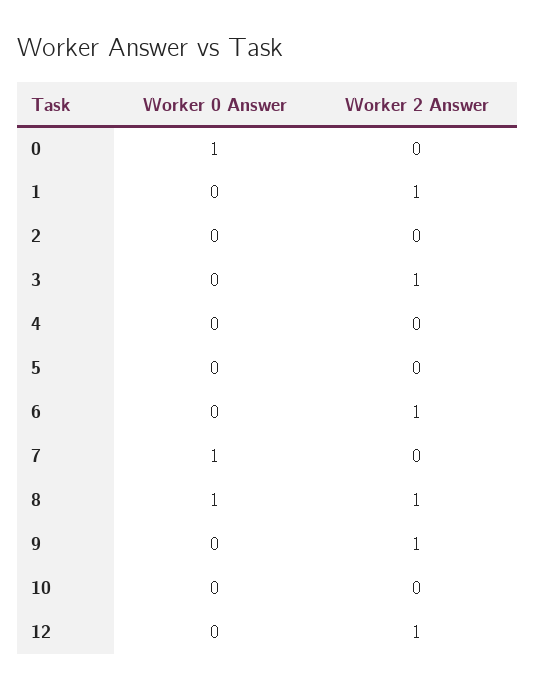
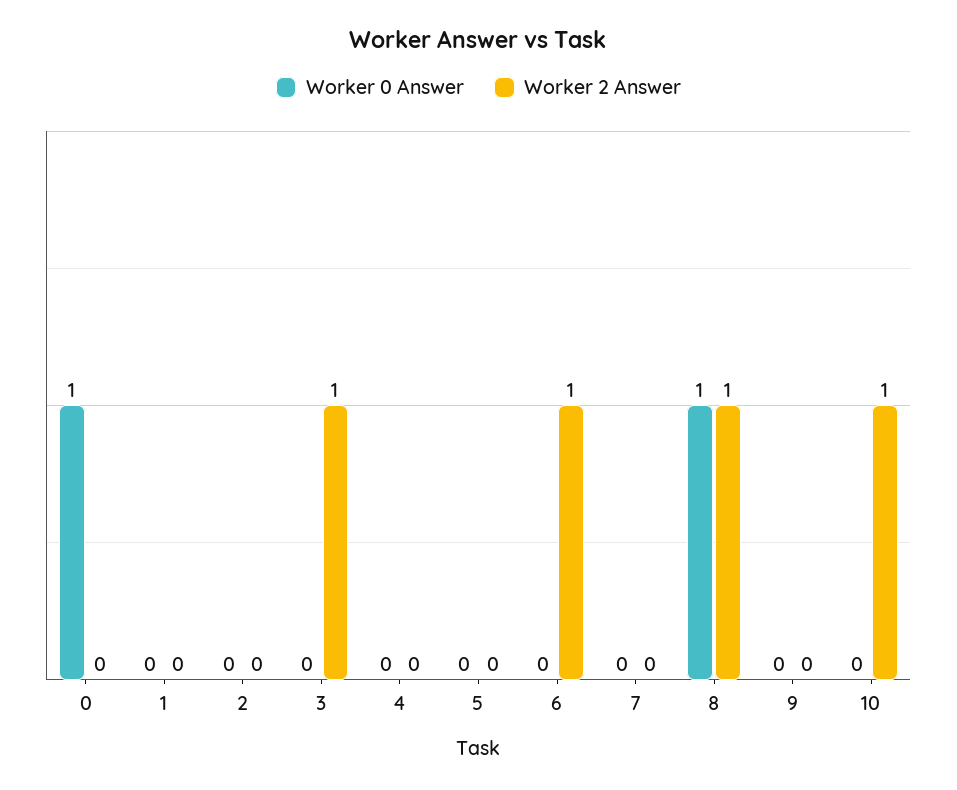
  {
    "Worker 0 Answer": {
      "0": 1,
      "1": 0,
      "2": 0,
      "3": 0,
      "4": 0,
      "5": 0,
      "6": 0,
-     "7": 1,
+     "7": 0,
      "8": 1,
      "9": 0,
-     "10": 0,
+     "10": 0
-     "12": 0
    },
    "Worker 2 Answer": {
      "0": 0,
-     "1": 1,
+     "1": 0,
      "2": 0,
      "3": 1,
      "4": 0,
      "5": 0,
      "6": 1,
      "7": 0,
      "8": 1,
-     "9": 1,
+     "9": 0,
-     "10": 0,
+     "10": 1
-     "12": 1
    }
  }

